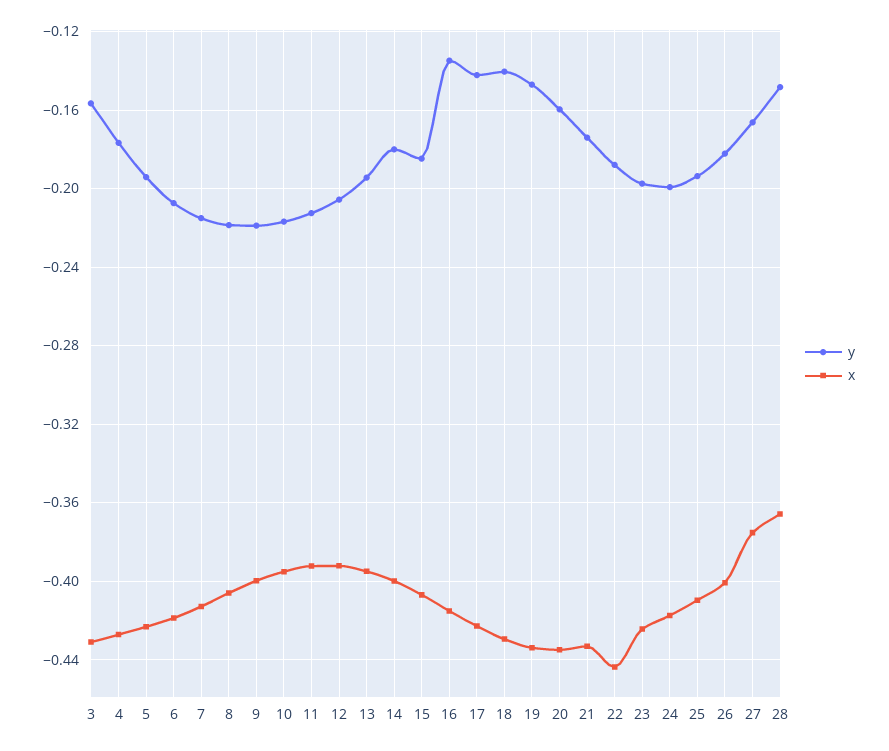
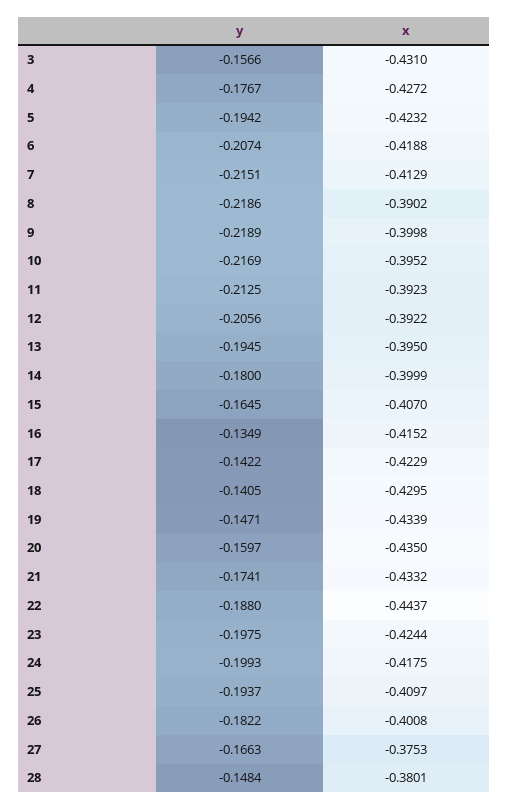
  {
    "y": {
      "3": -0.1566,
      "4": -0.1767,
      "5": -0.1942,
      "6": -0.2074,
      "7": -0.2151,
      "8": -0.2186,
      "9": -0.2189,
      "10": -0.2169,
      "11": -0.2125,
      "12": -0.2056,
      "13": -0.1945,
      "14": -0.18,
-     "15": -0.185,
+     "15": -0.1645,
      "16": -0.1349,
      "17": -0.1422,
      "18": -0.1405,
      "19": -0.1471,
      "20": -0.1597,
      "21": -0.1741,
      "22": -0.188,
      "23": -0.1975,
      "24": -0.1993,
      "25": -0.1937,
      "26": -0.1822,
      "27": -0.1663,
      "28": -0.1484
    },
    "x": {
      "3": -0.431,
      "4": -0.4272,
      "5": -0.4232,
      "6": -0.4188,
      "7": -0.4129,
-     "8": -0.405,
+     "8": -0.3902,
      "9": -0.3998,
      "10": -0.3952,
      "11": -0.3923,
      "12": -0.3922,
      "13": -0.395,
      "14": -0.3999,
      "15": -0.407,
      "16": -0.4152,
      "17": -0.4229,
      "18": -0.4295,
      "19": -0.4339,
      "20": -0.435,
      "21": -0.4332,
      "22": -0.4437,
      "23": -0.4244,
      "24": -0.4175,
      "25": -0.4097,
      "26": -0.4008,
      "27": -0.3753,
-     "28": -0.365
+     "28": -0.3801
    }
  }

